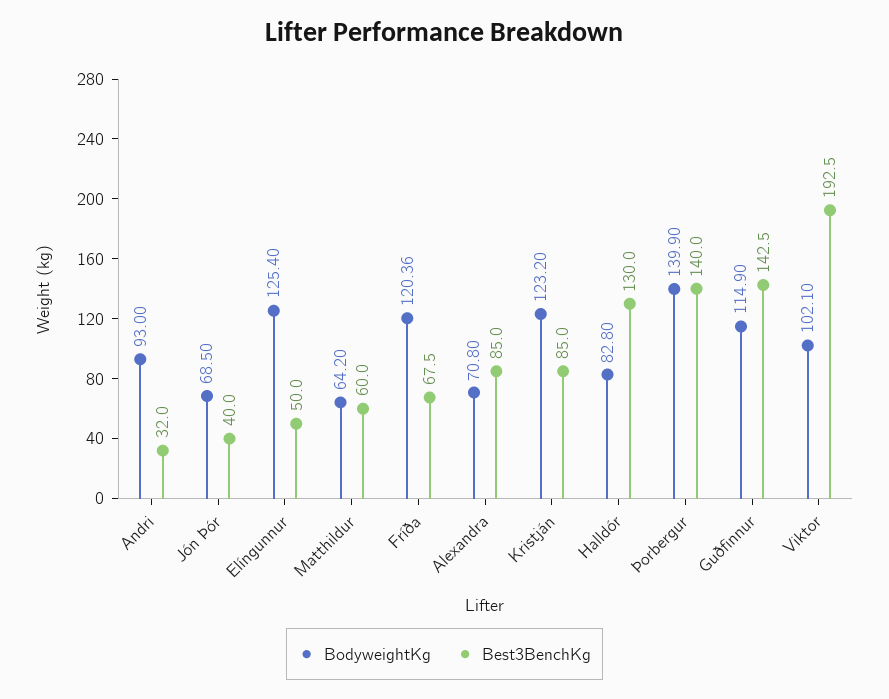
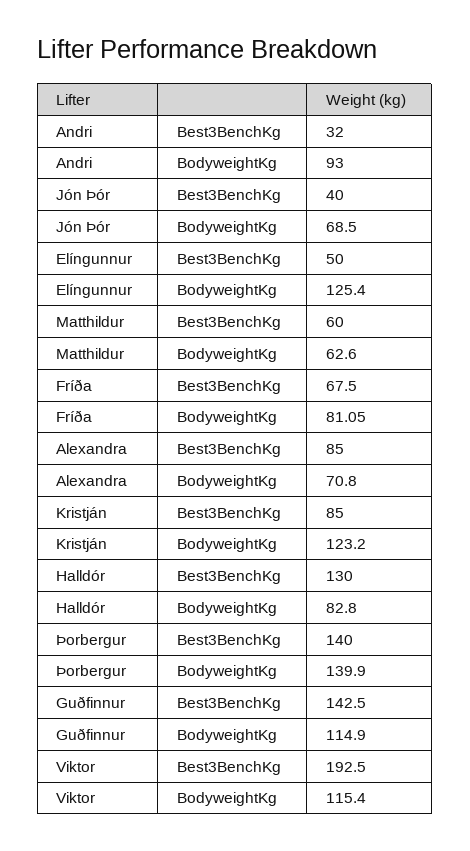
  {
    "BodyweightKg": {
      "Andri": 93,
      "Jón Þór": 68.5,
      "Elíngunnur": 125.4,
-     "Matthildur": 64.2,
+     "Matthildur": 62.6,
-     "Fríða": 120.36,
+     "Fríða": 81.05,
      "Alexandra": 70.8,
      "Kristján": 123.2,
      "Halldór": 82.8,
      "Þorbergur": 139.9,
      "Guðfinnur": 114.9,
-     "Viktor": 102.1
+     "Viktor": 115.4
    },
    "Best3BenchKg": {
      "Andri": 32,
      "Jón Þór": 40,
      "Elíngunnur": 50,
      "Matthildur": 60,
      "Fríða": 67.5,
      "Alexandra": 85,
      "Kristján": 85,
      "Halldór": 130,
      "Þorbergur": 140,
      "Guðfinnur": 142.5,
      "Viktor": 192.5
    }
  }

